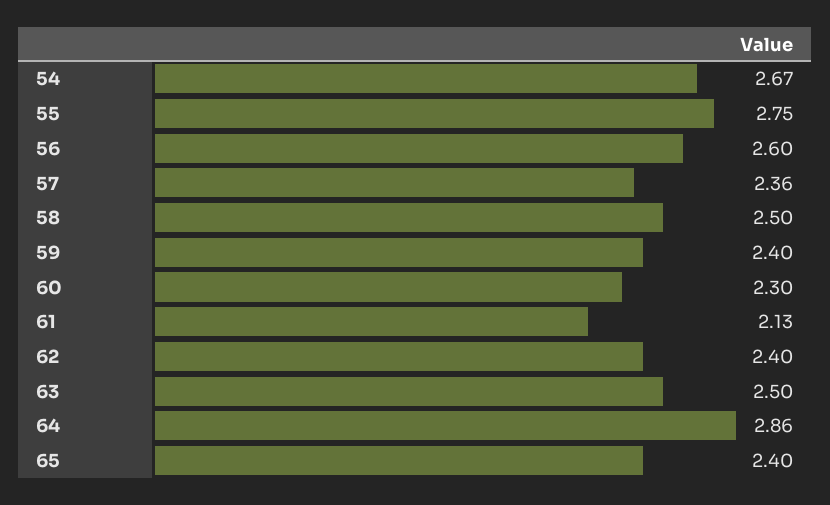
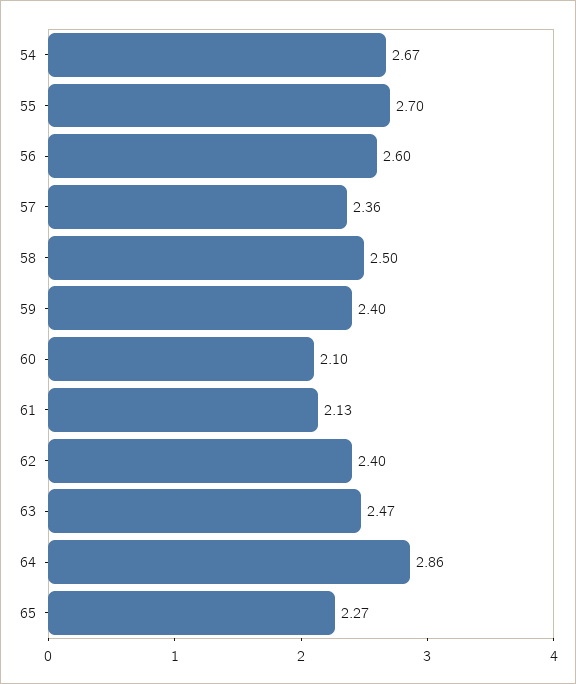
  {
    "54": 2.67,
-   "55": 2.75,
+   "55": 2.7,
    "56": 2.6,
    "57": 2.36,
    "58": 2.5,
    "59": 2.4,
-   "60": 2.3,
+   "60": 2.1,
    "61": 2.13,
    "62": 2.4,
-   "63": 2.5,
+   "63": 2.47,
    "64": 2.86,
-   "65": 2.4
+   "65": 2.27
  }

